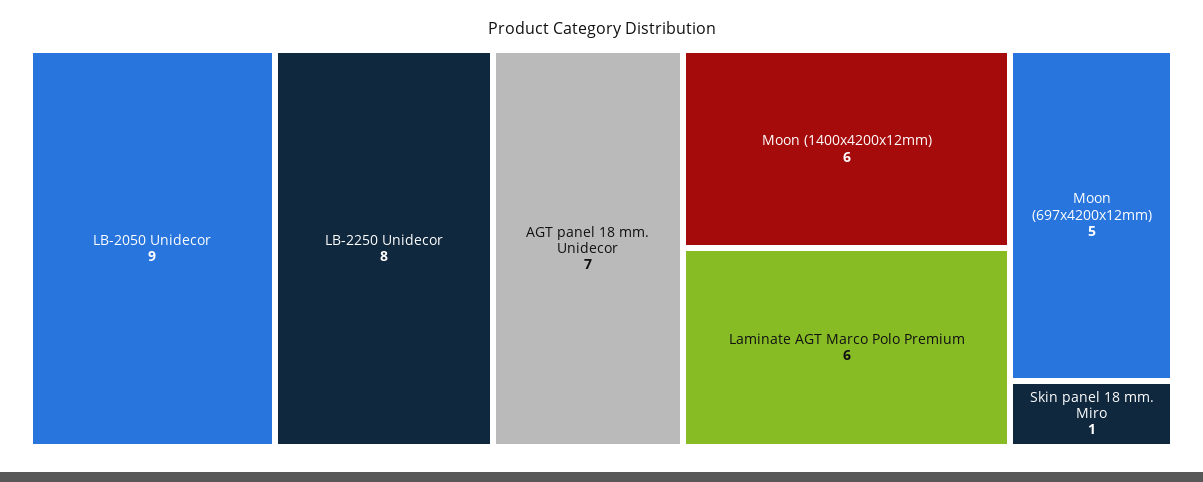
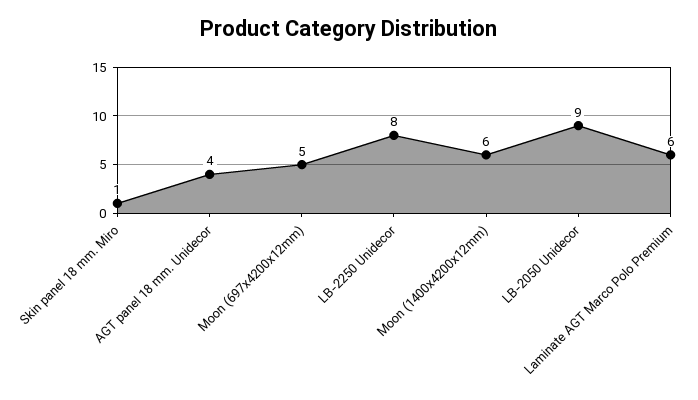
  {
    "LB-2050 Unidecor": 9,
    "LB-2250 Unidecor": 8,
-   "AGT panel 18 mm. Unidecor": 7,
+   "AGT panel 18 mm. Unidecor": 4,
    "Moon (1400x4200x12mm)": 6,
    "Laminate AGT Marco Polo Premium": 6,
    "Moon (697x4200x12mm)": 5,
    "Skin panel 18 mm. Miro": 1
  }

